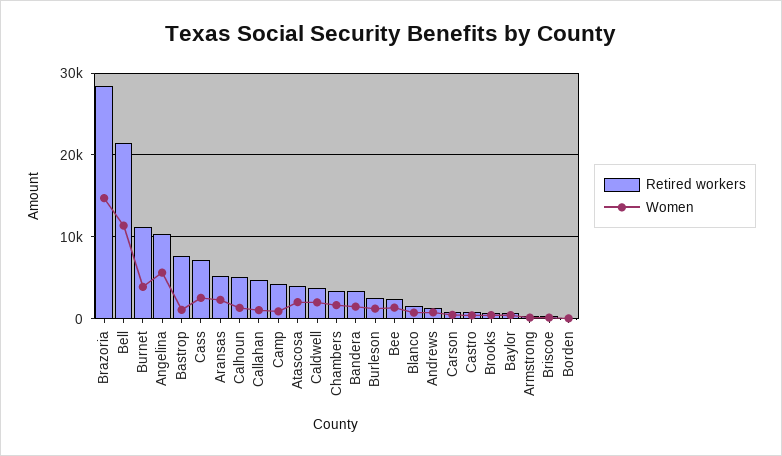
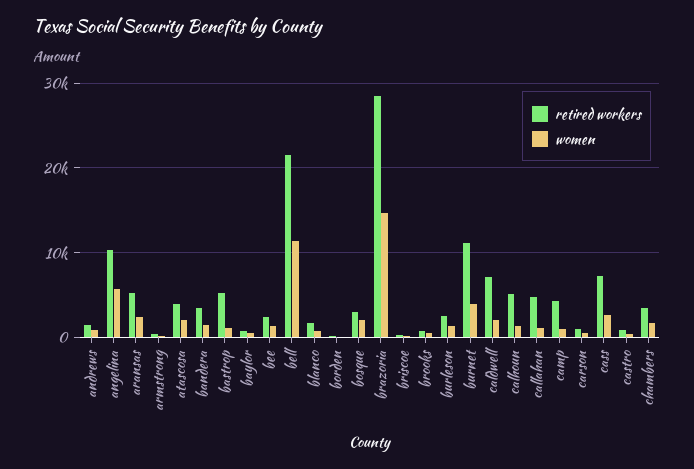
  {
    "Retired workers": {
      "Brazoria": 28000,
      "Bell": 21000,
      "Burnet": 11000,
      "Angelina": 10000,
-     "Bastrop": 8000,
+     "Bastrop": 5000,
      "Cass": 7000,
      "Aransas": 5000,
      "Calhoun": 5000,
      "Callahan": 5000,
      "Camp": 4000,
      "Atascosa": 4000,
-     "Caldwell": 4000,
+     "Caldwell": 7000,
      "Chambers": 3000,
      "Bandera": 3000,
      "Burleson": 3000,
      "Bee": 2000,
      "Blanco": 2000,
      "Andrews": 1000,
      "Carson": 1000,
      "Castro": 1000,
      "Brooks": 1000,
      "Baylor": 1000,
      "Armstrong": 0,
      "Briscoe": 0,
-     "Borden": 0
+     "Borden": 0,
+     "bosque": 3000
    },
    "Women": {
      "Brazoria": 15000,
      "Bell": 11000,
      "Burnet": 4000,
      "Angelina": 6000,
      "Bastrop": 1000,
      "Cass": 3000,
      "Aransas": 2000,
      "Calhoun": 1000,
      "Callahan": 1000,
      "Camp": 1000,
      "Atascosa": 2000,
      "Caldwell": 2000,
      "Chambers": 2000,
      "Bandera": 1000,
      "Burleson": 1000,
      "Bee": 1000,
      "Blanco": 1000,
      "Andrews": 1000,
      "Carson": 0,
      "Castro": 0,
      "Brooks": 0,
      "Baylor": 0,
      "Armstrong": 0,
      "Briscoe": 0,
-     "Borden": 0
+     "Borden": 0,
+     "bosque": 2000
    }
  }

